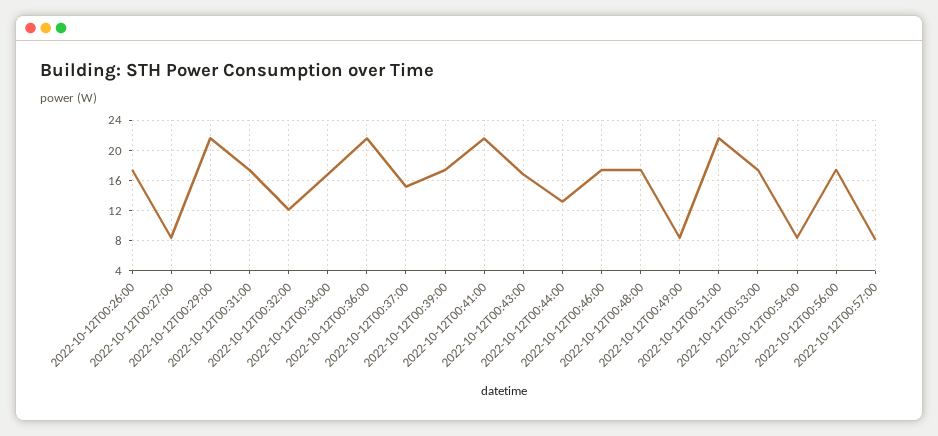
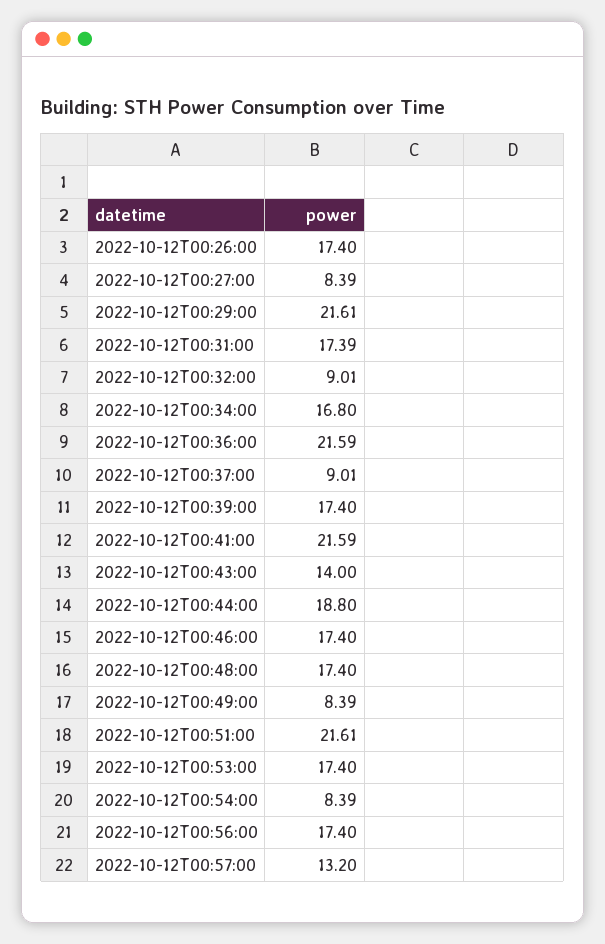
  {
    "2022-10-12T00:26:00": 17.4,
    "2022-10-12T00:27:00": 8.39,
    "2022-10-12T00:29:00": 21.61,
    "2022-10-12T00:31:00": 17.39,
-   "2022-10-12T00:32:00": 12,
+   "2022-10-12T00:32:00": 9.01,
    "2022-10-12T00:34:00": 16.8,
    "2022-10-12T00:36:00": 21.59,
-   "2022-10-12T00:37:00": 15,
+   "2022-10-12T00:37:00": 9.01,
    "2022-10-12T00:39:00": 17.4,
    "2022-10-12T00:41:00": 21.59,
-   "2022-10-12T00:43:00": 17,
+   "2022-10-12T00:43:00": 14,
-   "2022-10-12T00:44:00": 13,
+   "2022-10-12T00:44:00": 18.8,
    "2022-10-12T00:46:00": 17.4,
    "2022-10-12T00:48:00": 17.4,
    "2022-10-12T00:49:00": 8.39,
    "2022-10-12T00:51:00": 21.61,
    "2022-10-12T00:53:00": 17.4,
    "2022-10-12T00:54:00": 8.39,
    "2022-10-12T00:56:00": 17.4,
-   "2022-10-12T00:57:00": 8
+   "2022-10-12T00:57:00": 13.2
  }

